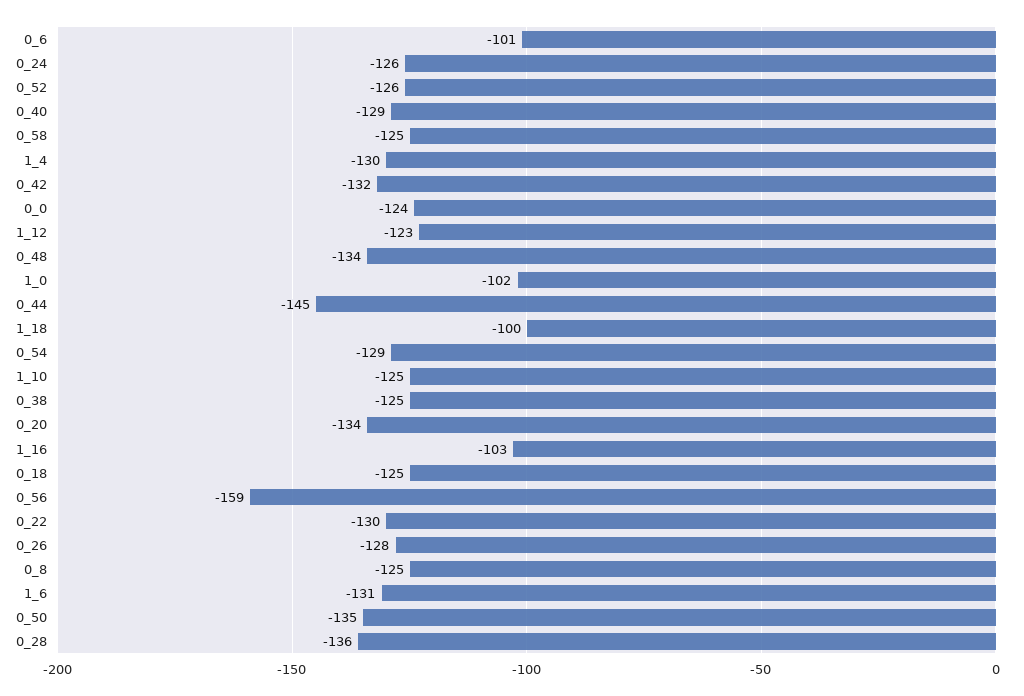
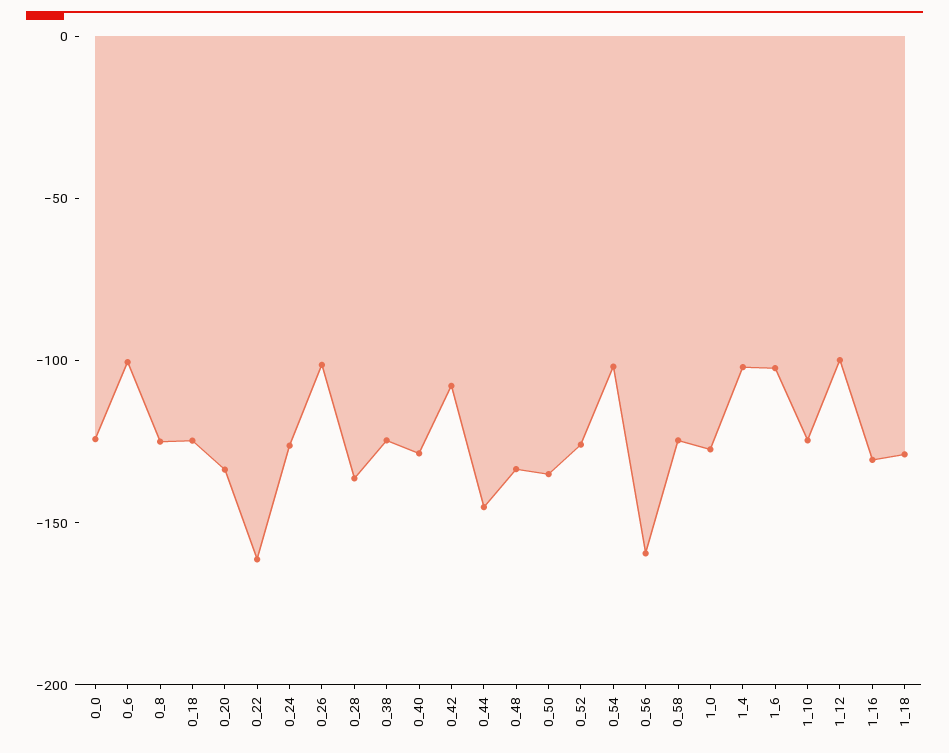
  {
    "0_6": -101,
    "0_24": -126,
    "0_52": -126,
    "0_40": -129,
    "0_58": -125,
-   "1_4": -130,
+   "1_4": -100,
-   "0_42": -132,
+   "0_42": -110,
    "0_0": -124,
-   "1_12": -123,
+   "1_12": -100,
    "0_48": -134,
-   "1_0": -102,
+   "1_0": -130,
    "0_44": -145,
-   "1_18": -100,
+   "1_18": -130,
-   "0_54": -129,
+   "0_54": -100,
    "1_10": -125,
    "0_38": -125,
    "0_20": -134,
-   "1_16": -103,
+   "1_16": -130,
    "0_18": -125,
    "0_56": -159,
-   "0_22": -130,
+   "0_22": -160,
-   "0_26": -128,
+   "0_26": -100,
    "0_8": -125,
-   "1_6": -131,
+   "1_6": -100,
    "0_50": -135,
    "0_28": -136
  }

